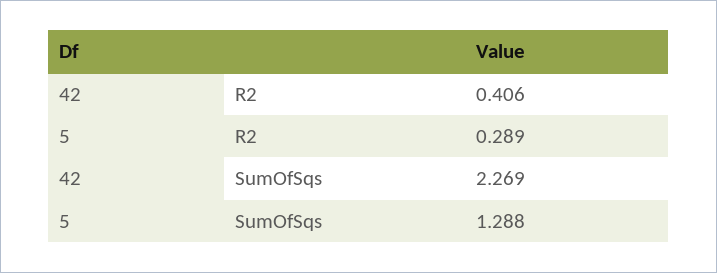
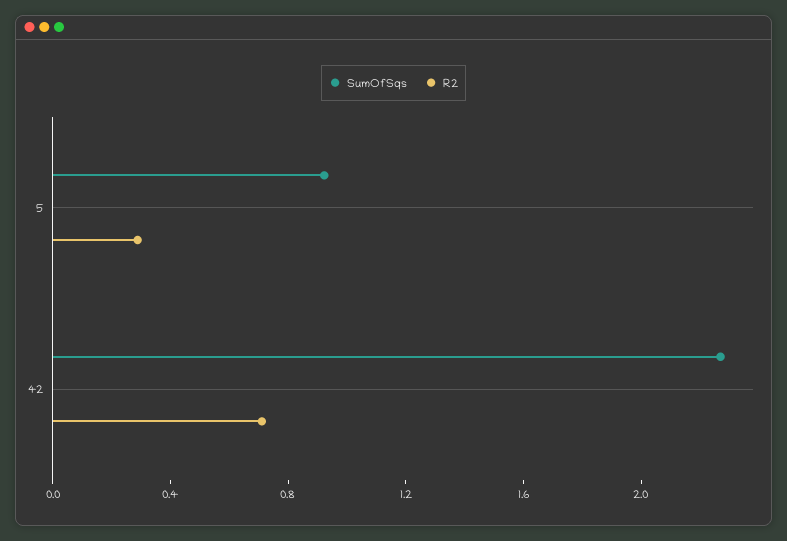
  {
    "R2": {
-     "42": 0.406,
+     "42": 0.7,
      "5": 0.289
    },
    "SumOfSqs": {
      "42": 2.269,
-     "5": 1.288
+     "5": 0.9
    }
  }

